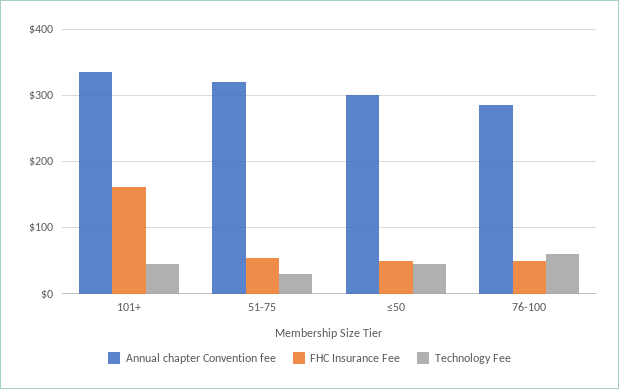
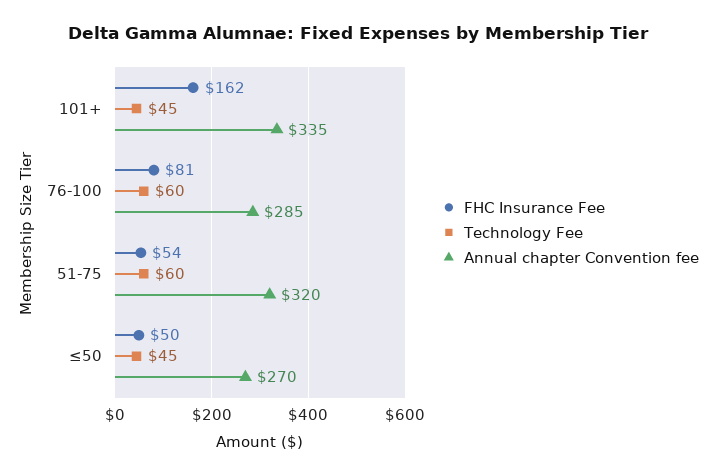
  {
    "Annual chapter Convention fee": {
      "101+": 335,
      "51-75": 320,
-     "≤50": 300,
+     "≤50": 270,
      "76-100": 285
    },
    "FHC Insurance Fee": {
      "101+": 162,
      "51-75": 54,
      "≤50": 50,
-     "76-100": 50
+     "76-100": 81
    },
    "Technology Fee": {
      "101+": 45,
-     "51-75": 30,
+     "51-75": 60,
      "≤50": 45,
      "76-100": 60
    }
  }

